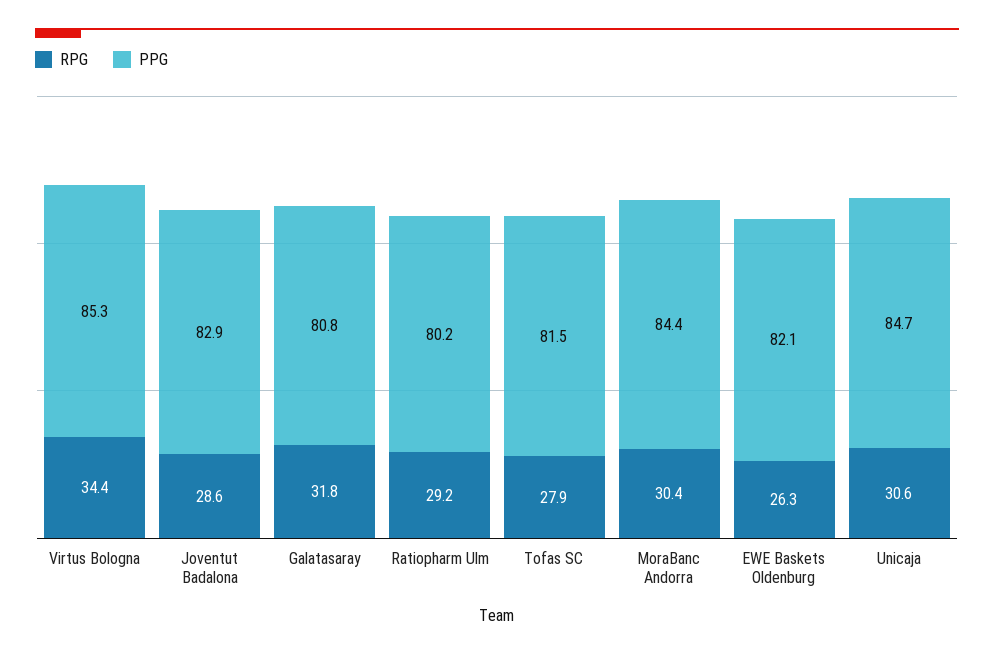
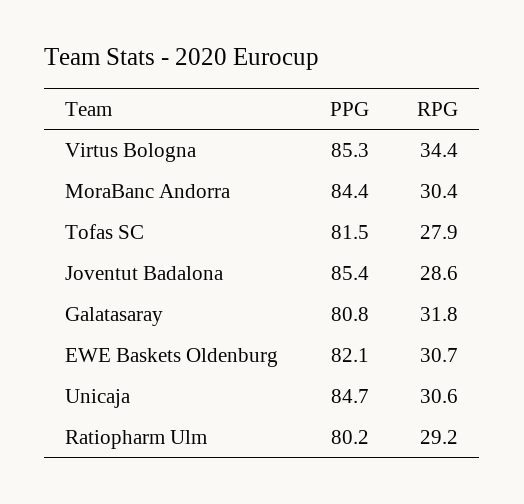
  {
    "RPG": {
      "Virtus Bologna": 34.4,
      "Joventut Badalona": 28.6,
      "Galatasaray": 31.8,
      "Ratiopharm Ulm": 29.2,
      "Tofas SC": 27.9,
      "MoraBanc Andorra": 30.4,
-     "EWE Baskets Oldenburg": 26.3,
+     "EWE Baskets Oldenburg": 30.7,
      "Unicaja": 30.6
    },
    "PPG": {
      "Virtus Bologna": 85.3,
-     "Joventut Badalona": 82.9,
+     "Joventut Badalona": 85.4,
      "Galatasaray": 80.8,
      "Ratiopharm Ulm": 80.2,
      "Tofas SC": 81.5,
      "MoraBanc Andorra": 84.4,
      "EWE Baskets Oldenburg": 82.1,
      "Unicaja": 84.7
    }
  }

